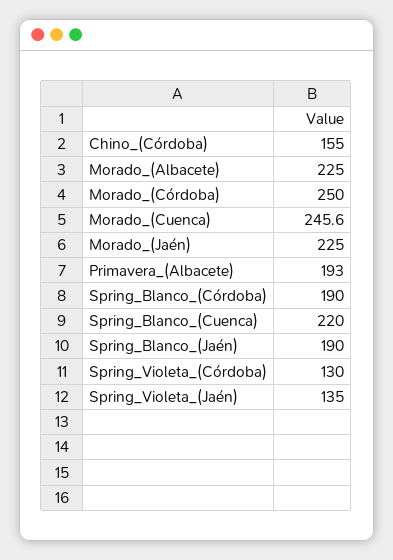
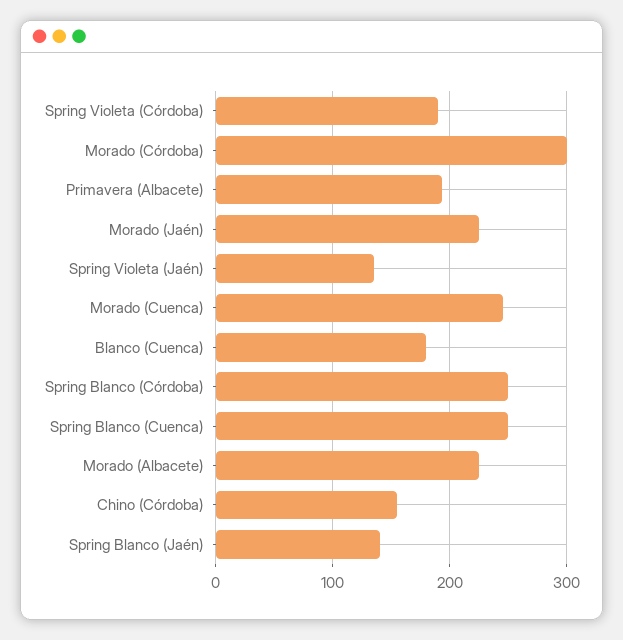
  {
    "Chino_(Córdoba)": 155,
    "Morado_(Albacete)": 225,
-   "Morado_(Córdoba)": 250,
+   "Morado_(Córdoba)": 300,
    "Morado_(Cuenca)": 245.6,
    "Morado_(Jaén)": 225,
    "Primavera_(Albacete)": 193,
-   "Spring_Blanco_(Córdoba)": 190,
+   "Spring_Blanco_(Córdoba)": 250,
-   "Spring_Blanco_(Cuenca)": 220,
+   "Spring_Blanco_(Cuenca)": 250,
-   "Spring_Blanco_(Jaén)": 190,
+   "Spring_Blanco_(Jaén)": 140,
-   "Spring_Violeta_(Córdoba)": 130,
+   "Spring_Violeta_(Córdoba)": 190,
-   "Spring_Violeta_(Jaén)": 135
+   "Spring_Violeta_(Jaén)": 135,
+   "Blanco (Cuenca)": 180
  }

